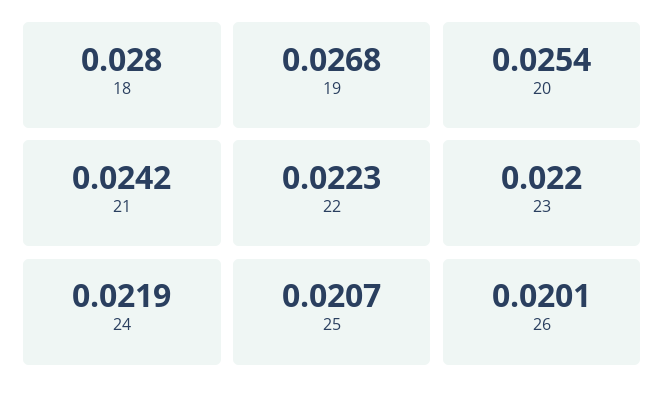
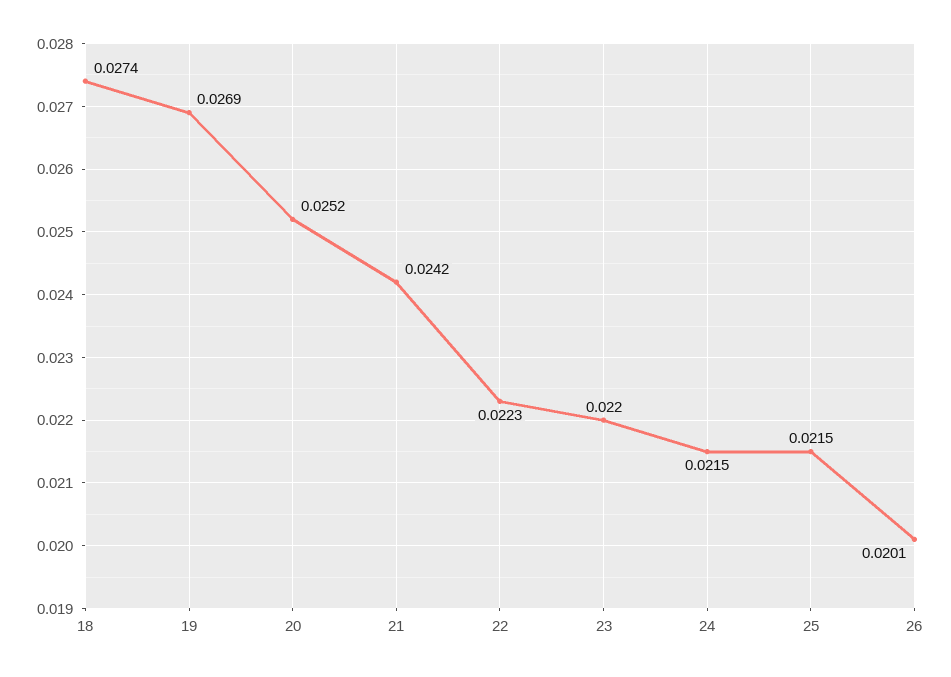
  {
-   "18": 0.028,
+   "18": 0.0274,
-   "19": 0.0268,
+   "19": 0.0269,
-   "20": 0.0254,
+   "20": 0.0252,
    "21": 0.0242,
    "22": 0.0223,
    "23": 0.022,
-   "24": 0.0219,
+   "24": 0.0215,
-   "25": 0.0207,
+   "25": 0.0215,
    "26": 0.0201
  }

